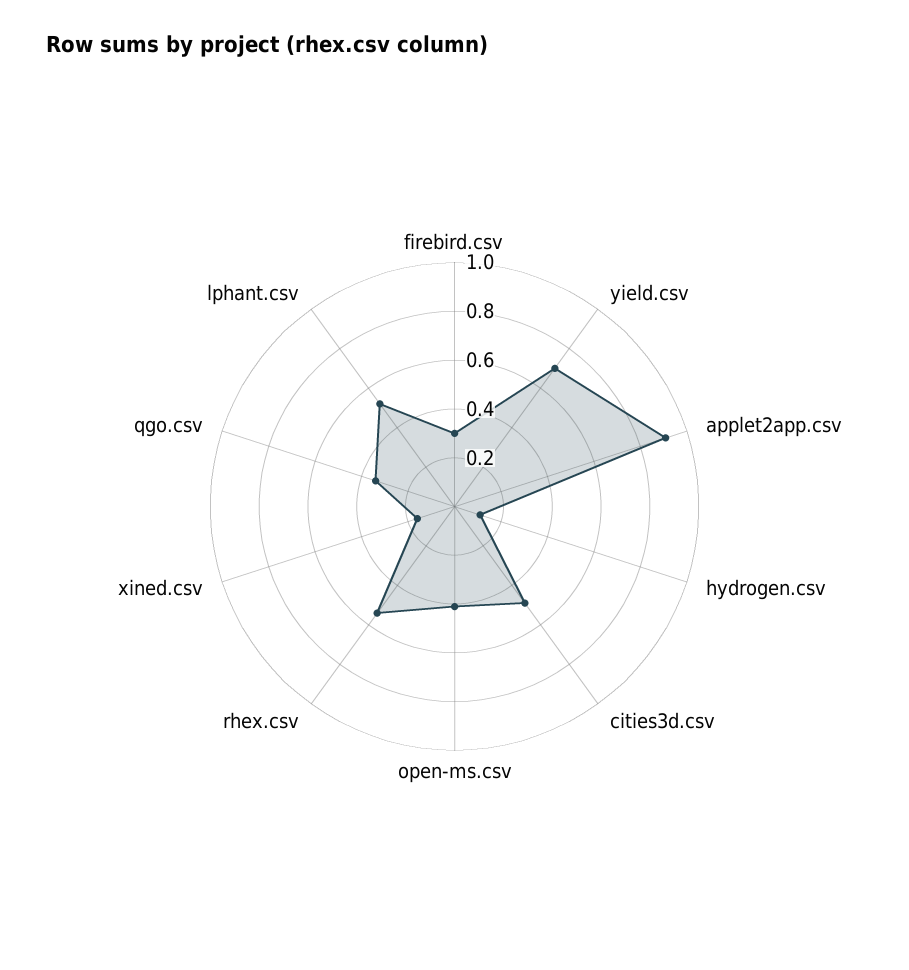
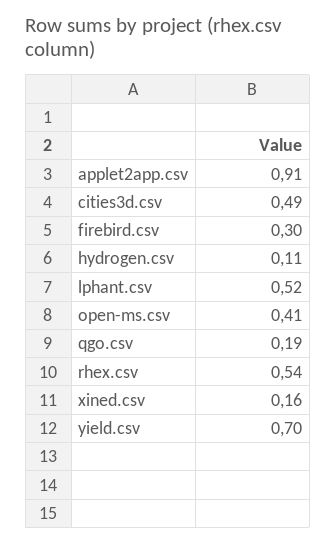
  {
    "firebird.csv": 0.3,
    "yield.csv": 0.7,
    "applet2app.csv": 0.91,
    "hydrogen.csv": 0.11,
    "cities3d.csv": 0.49,
    "open-ms.csv": 0.41,
    "rhex.csv": 0.54,
    "xined.csv": 0.16,
-   "qgo.csv": 0.35,
+   "qgo.csv": 0.19,
    "lphant.csv": 0.52
  }

